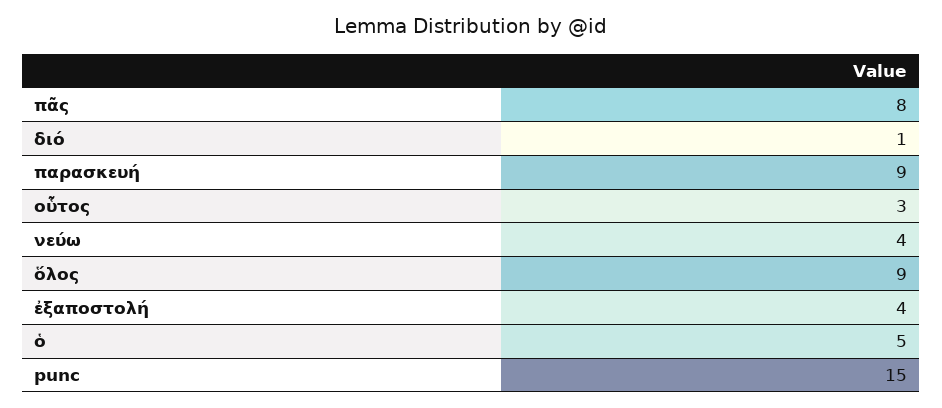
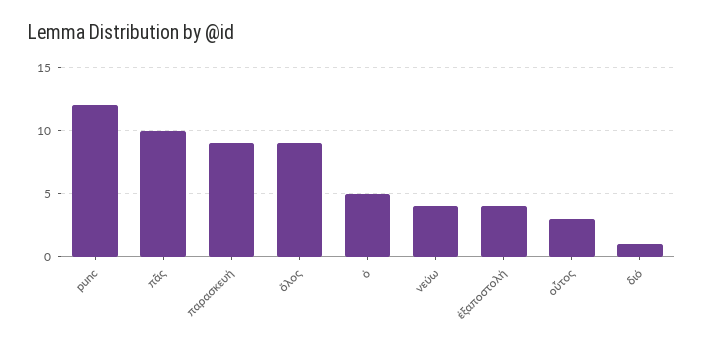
  {
-   "πᾶς": 8,
+   "πᾶς": 10,
    "διό": 1,
    "παρασκευή": 9,
    "οὗτος": 3,
    "νεύω": 4,
    "ὅλος": 9,
    "ἐξαποστολή": 4,
    "ὁ": 5,
-   "punc": 15
+   "punc": 12
  }

